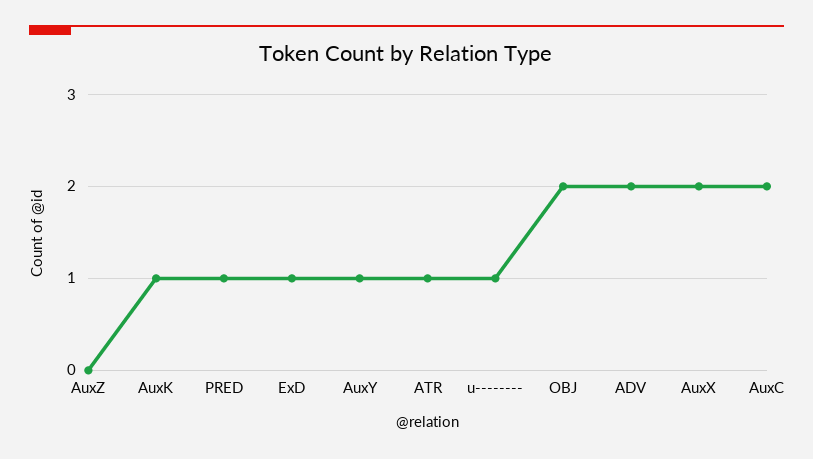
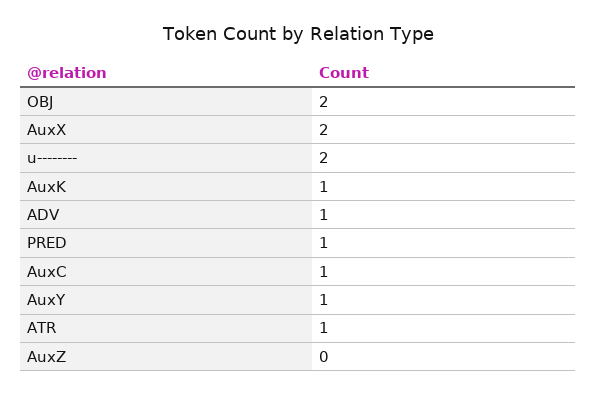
  {
    "AuxZ": 0,
    "AuxK": 1,
    "PRED": 1,
-   "ExD": 1,
    "AuxY": 1,
    "ATR": 1,
-   "u--------": 1,
+   "u--------": 2,
    "OBJ": 2,
-   "ADV": 2,
+   "ADV": 1,
    "AuxX": 2,
-   "AuxC": 2
+   "AuxC": 1
  }

